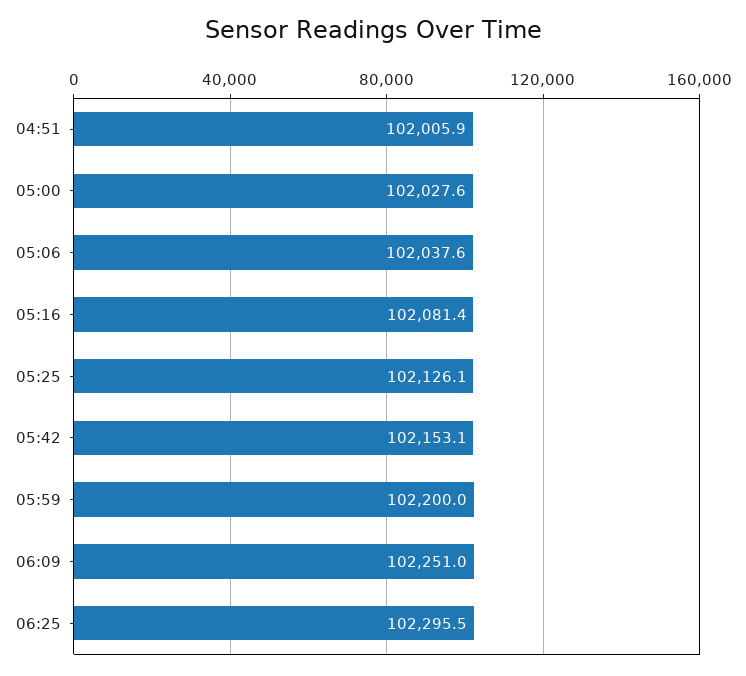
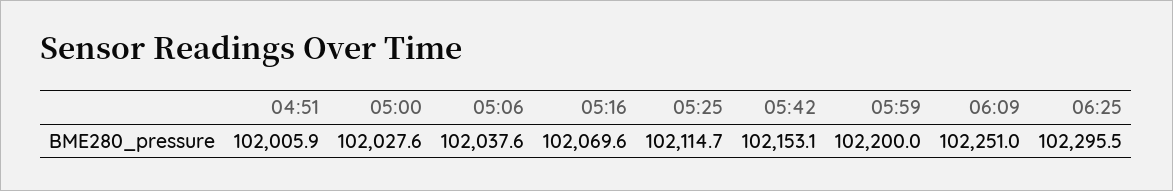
  {
    "04:51": 102005.9,
    "05:00": 102027.6,
    "05:06": 102037.6,
-   "05:16": 102081.4,
+   "05:16": 102069.6,
-   "05:25": 102126.1,
+   "05:25": 102114.7,
    "05:42": 102153.1,
    "05:59": 102200,
    "06:09": 102251,
    "06:25": 102295.5
  }

